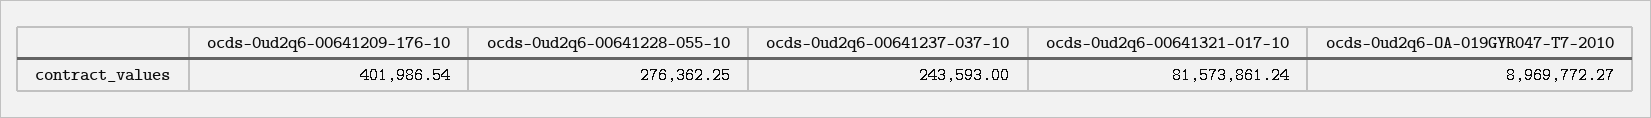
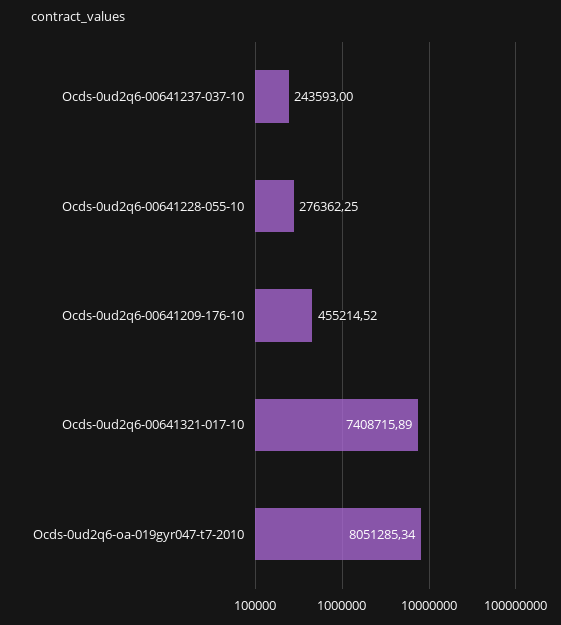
  {
-   "ocds-0ud2q6-00641209-176-10": 401986.54,
+   "ocds-0ud2q6-00641209-176-10": 455214.52,
    "ocds-0ud2q6-00641228-055-10": 276362.25,
    "ocds-0ud2q6-00641237-037-10": 243593,
-   "ocds-0ud2q6-00641321-017-10": 81573861.24,
+   "ocds-0ud2q6-00641321-017-10": 7408715.89,
-   "ocds-0ud2q6-OA-019GYR047-T7-2010": 8969772.27
+   "ocds-0ud2q6-OA-019GYR047-T7-2010": 8051285.34
  }

